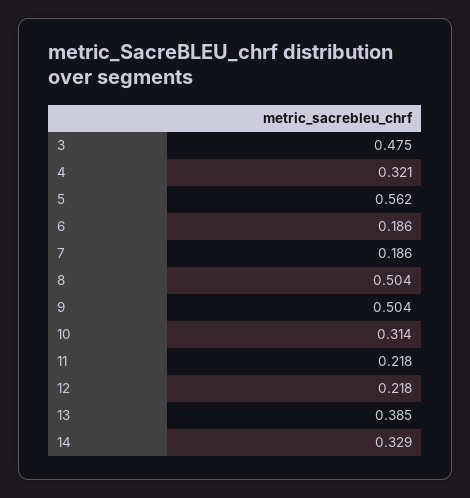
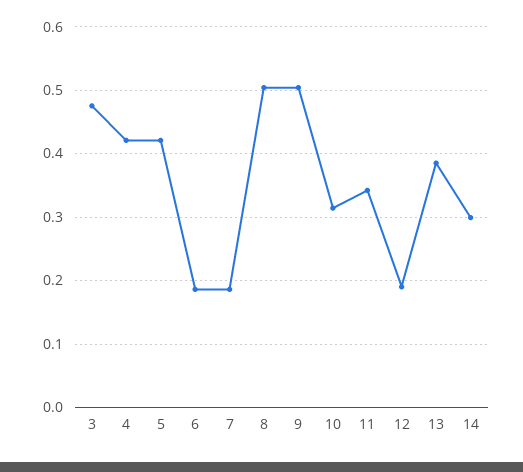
  {
    "3": 0.475,
-   "4": 0.321,
+   "4": 0.42,
-   "5": 0.562,
+   "5": 0.42,
    "6": 0.186,
    "7": 0.186,
    "8": 0.504,
    "9": 0.504,
    "10": 0.314,
-   "11": 0.218,
+   "11": 0.34,
-   "12": 0.218,
+   "12": 0.19,
    "13": 0.385,
-   "14": 0.329
+   "14": 0.3
  }

